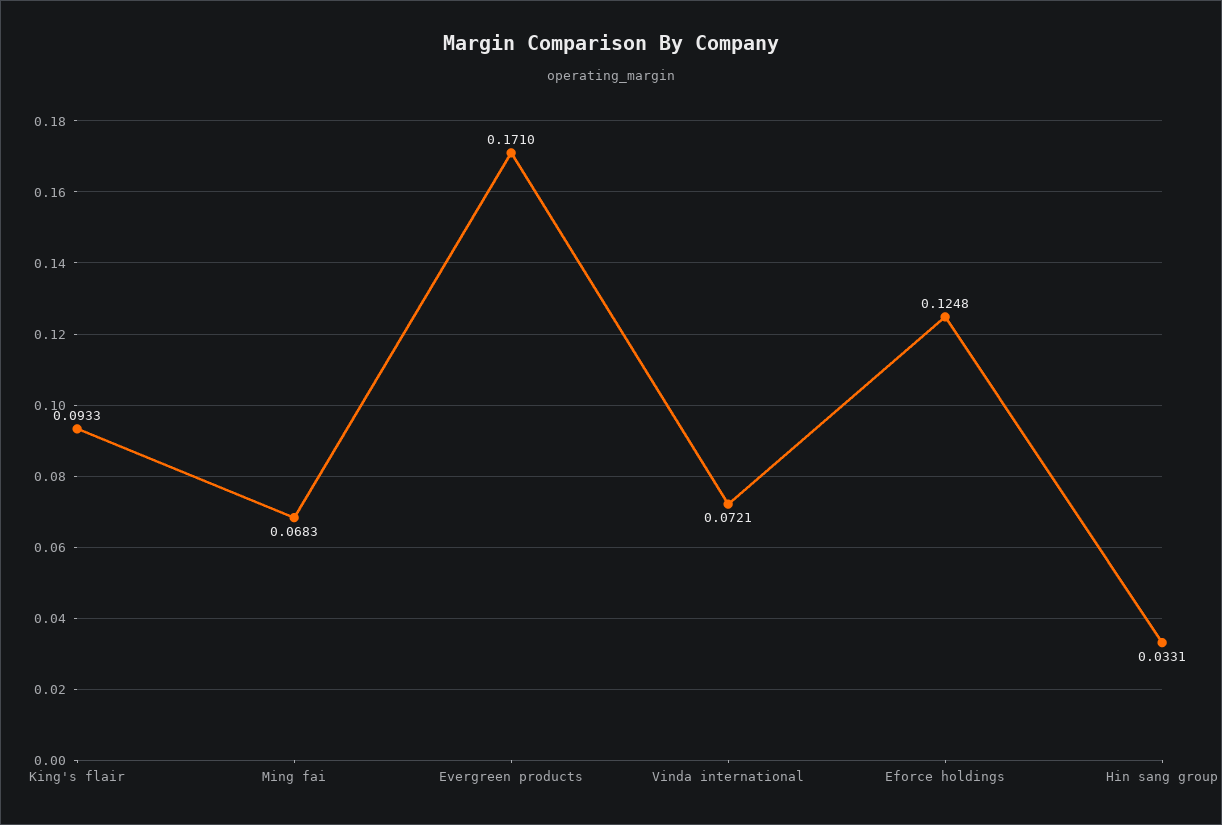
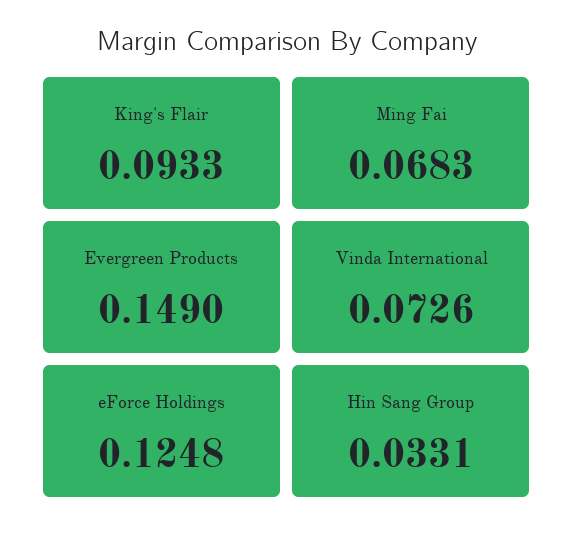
  {
    "King's flair": 0.0933,
    "Ming fai": 0.0683,
-   "Evergreen products": 0.171,
+   "Evergreen products": 0.149,
-   "Vinda international": 0.0721,
+   "Vinda international": 0.0726,
    "Eforce holdings": 0.1248,
    "Hin sang group": 0.0331
  }

